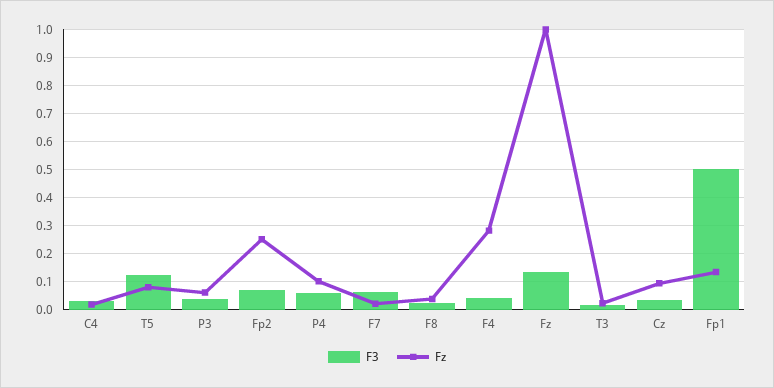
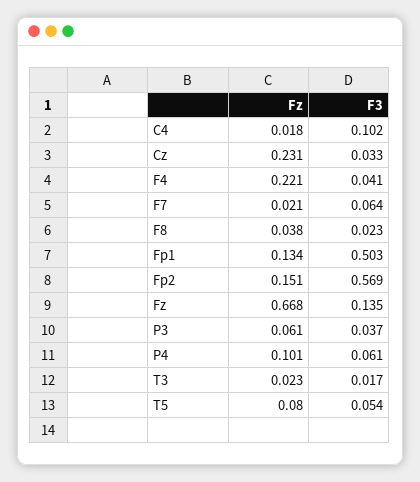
  {
    "F3": {
-     "C4": 0.025,
+     "C4": 0.102,
-     "T5": 0.125,
+     "T5": 0.054,
      "P3": 0.037,
-     "Fp2": 0.075,
+     "Fp2": 0.569,
      "P4": 0.061,
      "F7": 0.064,
      "F8": 0.023,
      "F4": 0.041,
      "Fz": 0.135,
      "T3": 0.017,
      "Cz": 0.033,
      "Fp1": 0.503
    },
    "Fz": {
      "C4": 0.018,
      "T5": 0.08,
      "P3": 0.061,
-     "Fp2": 0.25,
+     "Fp2": 0.151,
      "P4": 0.101,
      "F7": 0.021,
      "F8": 0.038,
-     "F4": 0.275,
+     "F4": 0.221,
-     "Fz": 1,
+     "Fz": 0.668,
      "T3": 0.023,
-     "Cz": 0.1,
+     "Cz": 0.231,
      "Fp1": 0.134
    }
  }

